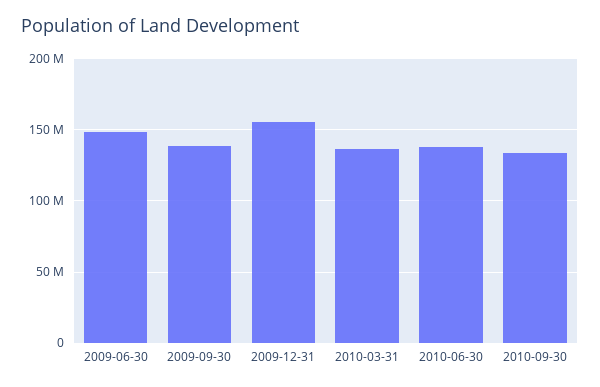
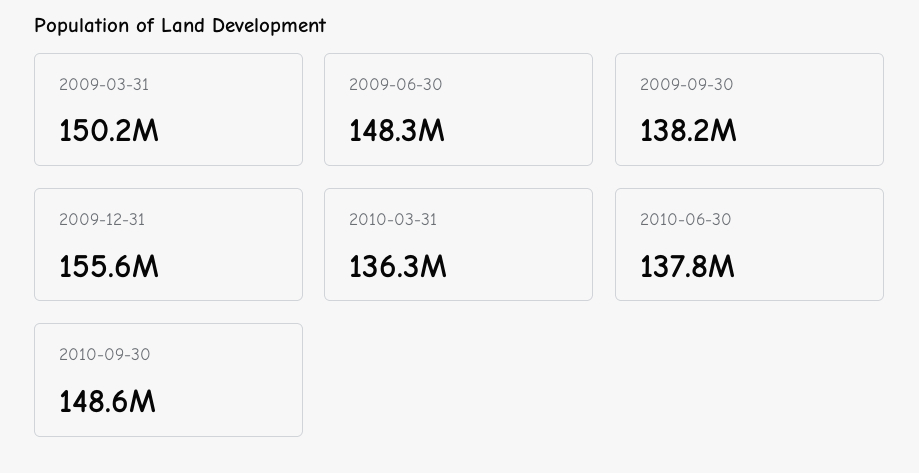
  {
    "2009-06-30": 148300000,
    "2009-09-30": 138200000,
    "2009-12-31": 155600000,
    "2010-03-31": 136300000,
    "2010-06-30": 137800000,
-   "2010-09-30": 135000000
+   "2010-09-30": 148600000,
+   "2009-03-31": 150200000
  }

